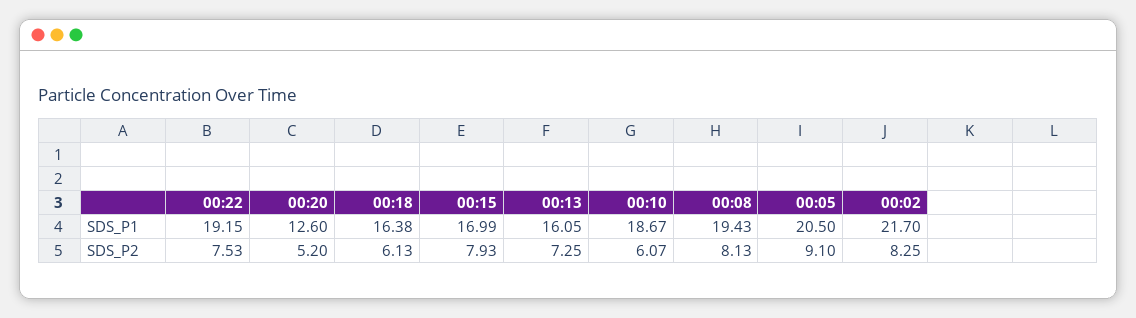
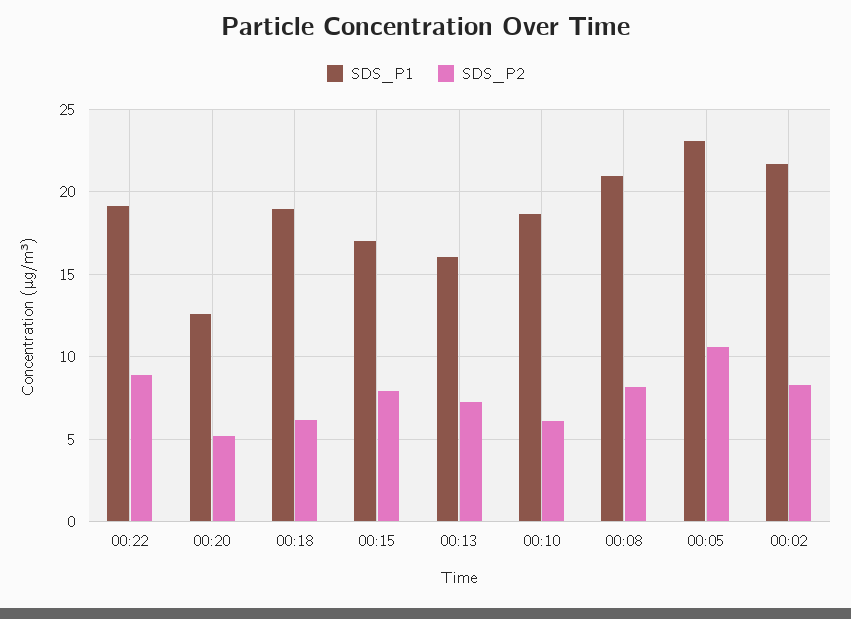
  {
    "SDS_P1": {
      "00:22": 19.15,
      "00:20": 12.6,
-     "00:18": 16.38,
+     "00:18": 19,
      "00:15": 16.99,
      "00:13": 16.05,
      "00:10": 18.67,
-     "00:08": 19.43,
+     "00:08": 21,
-     "00:05": 20.5,
+     "00:05": 23,
      "00:02": 21.7
    },
    "SDS_P2": {
-     "00:22": 7.53,
+     "00:22": 9,
      "00:20": 5.2,
      "00:18": 6.13,
      "00:15": 7.93,
      "00:13": 7.25,
      "00:10": 6.07,
      "00:08": 8.13,
-     "00:05": 9.1,
+     "00:05": 10.5,
      "00:02": 8.25
    }
  }

